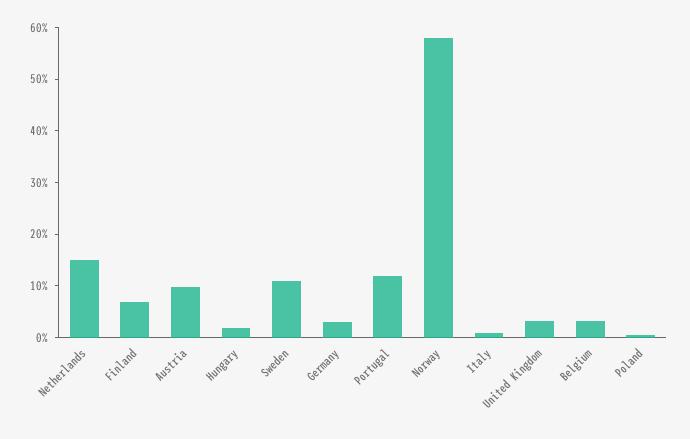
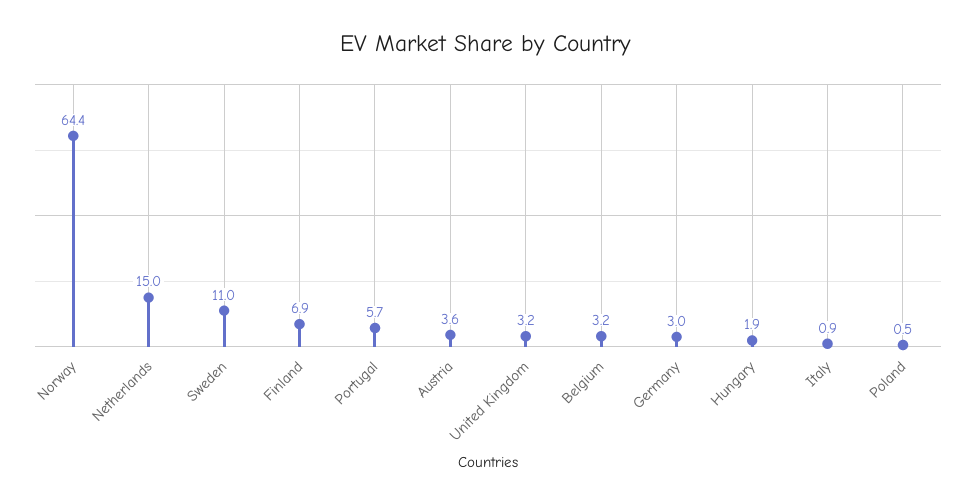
  {
    "Netherlands": 15,
    "Finland": 6.9,
-   "Austria": 10,
+   "Austria": 3.6,
    "Hungary": 1.9,
    "Sweden": 11,
    "Germany": 3,
-   "Portugal": 12,
+   "Portugal": 5.7,
-   "Norway": 58,
+   "Norway": 64.4,
    "Italy": 0.9,
    "United Kingdom": 3.2,
    "Belgium": 3.2,
    "Poland": 0.5
  }

